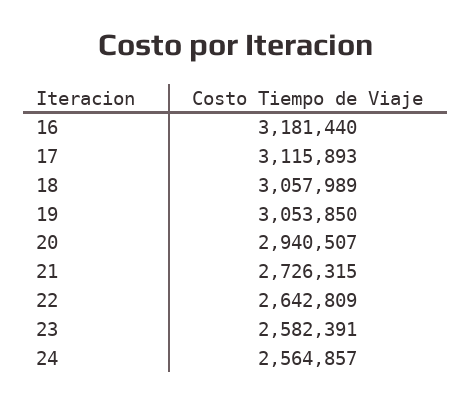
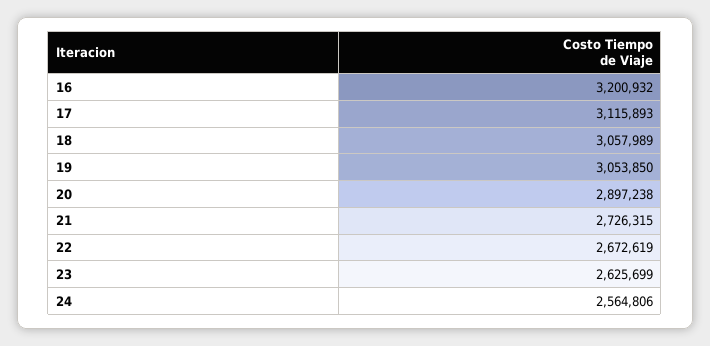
  {
-   "16": 3181440,
+   "16": 3200932,
    "17": 3115893,
    "18": 3057989,
    "19": 3053850,
-   "20": 2940507,
+   "20": 2897238,
    "21": 2726315,
-   "22": 2642809,
+   "22": 2672619,
-   "23": 2582391,
+   "23": 2625699,
-   "24": 2564857
+   "24": 2564806
  }

